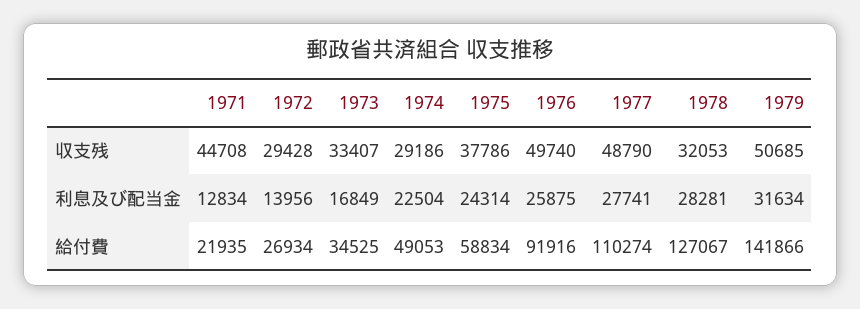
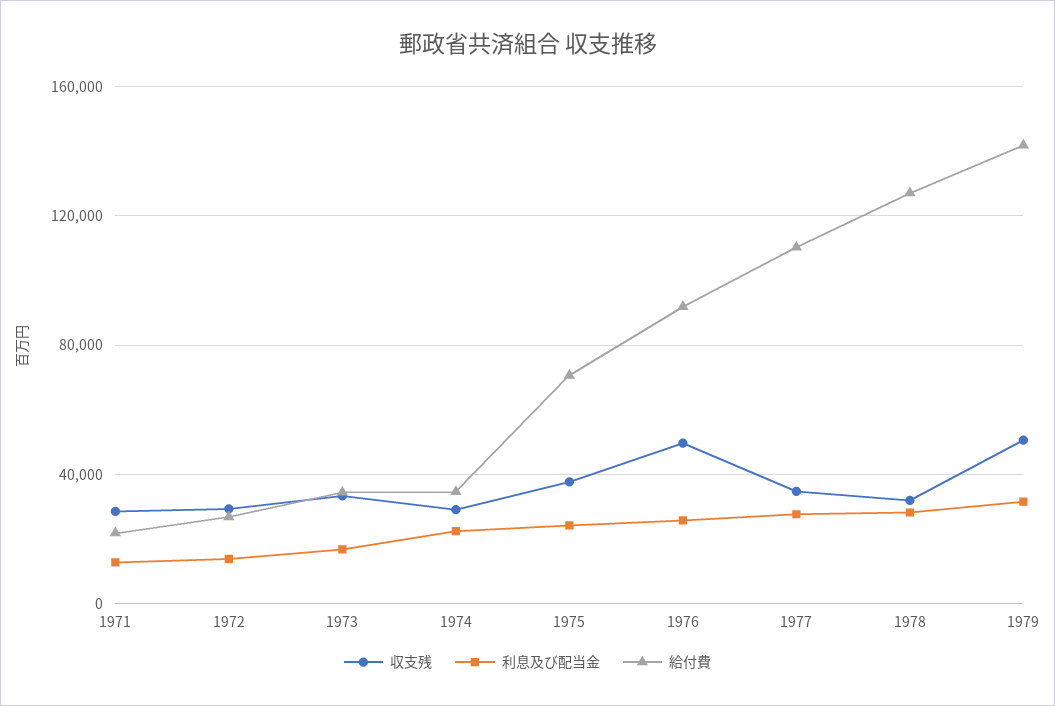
  {
    "収支残": {
-     "1971": 44708,
+     "1971": 30000,
      "1972": 29428,
      "1973": 33407,
      "1974": 29186,
      "1975": 37786,
      "1976": 49740,
-     "1977": 48790,
+     "1977": 35000,
      "1978": 32053,
      "1979": 50685
    },
    "利息及び配当金": {
      "1971": 12834,
      "1972": 13956,
      "1973": 16849,
      "1974": 22504,
      "1975": 24314,
      "1976": 25875,
      "1977": 27741,
      "1978": 28281,
      "1979": 31634
    },
    "給付費": {
      "1971": 21935,
      "1972": 26934,
      "1973": 34525,
-     "1974": 49053,
+     "1974": 35000,
-     "1975": 58834,
+     "1975": 70000,
      "1976": 91916,
      "1977": 110274,
      "1978": 127067,
      "1979": 141866
    }
  }

